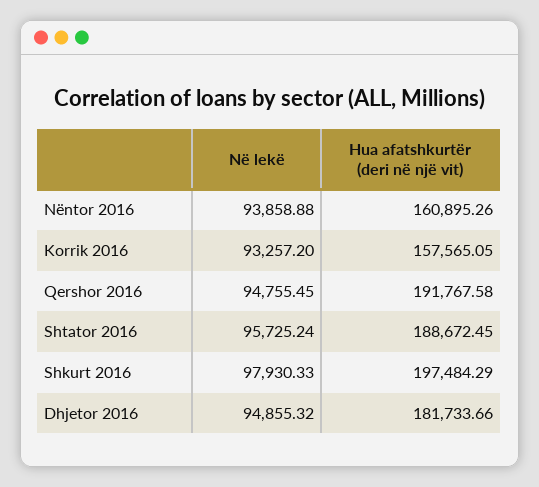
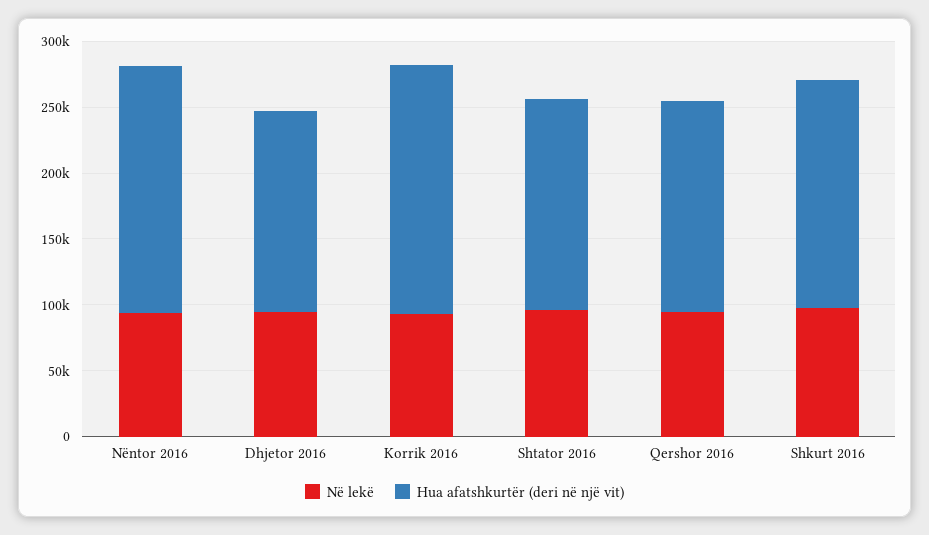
  {
    "Në lekë": {
      "Nëntor 2016": 93858.88,
      "Korrik 2016": 93257.2,
      "Qershor 2016": 94755.45,
      "Shtator 2016": 95725.24,
      "Shkurt 2016": 97930.33,
      "Dhjetor 2016": 94855.32
    },
    "Hua afatshkurtër (deri në një vit)": {
-     "Nëntor 2016": 160895.26,
+     "Nëntor 2016": 190000,
-     "Korrik 2016": 157565.05,
+     "Korrik 2016": 190000,
-     "Qershor 2016": 191767.58,
+     "Qershor 2016": 160000,
-     "Shtator 2016": 188672.45,
+     "Shtator 2016": 160000,
-     "Shkurt 2016": 197484.29,
+     "Shkurt 2016": 170000,
-     "Dhjetor 2016": 181733.66
+     "Dhjetor 2016": 150000
    }
  }

